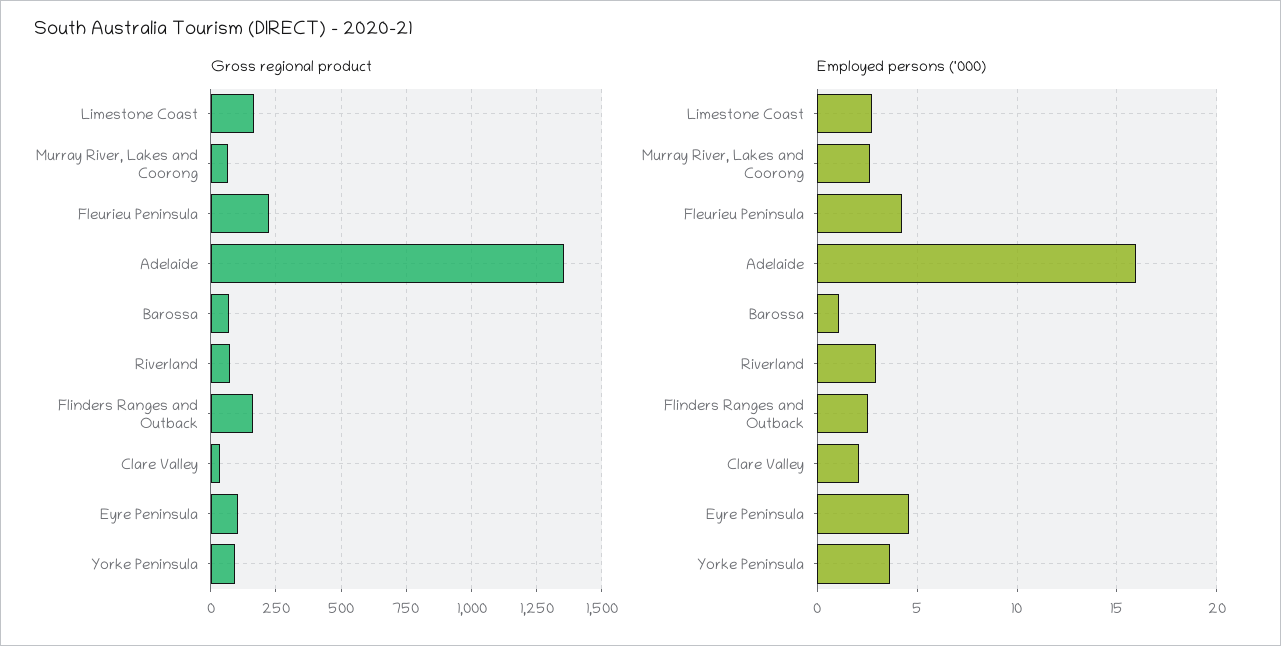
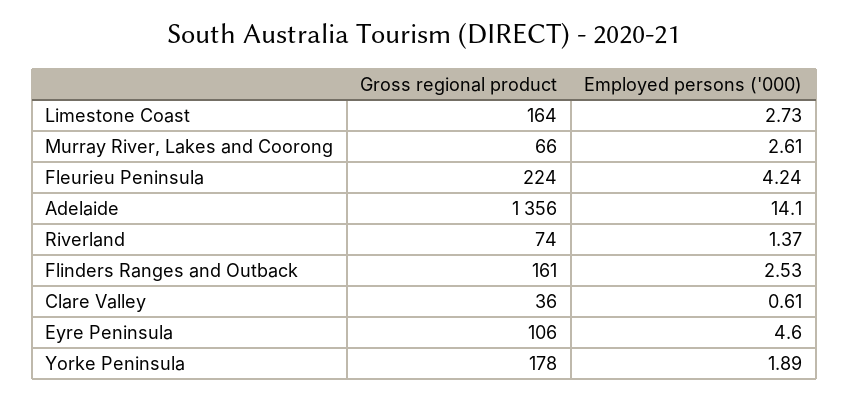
  {
    "Gross regional product": {
      "Limestone Coast": 164,
      "Murray River, Lakes and Coorong": 66,
      "Fleurieu Peninsula": 224,
      "Adelaide": 1356,
-     "Barossa": 75,
      "Riverland": 74,
      "Flinders Ranges and Outback": 161,
      "Clare Valley": 36,
      "Eyre Peninsula": 106,
-     "Yorke Peninsula": 100
+     "Yorke Peninsula": 178
    },
    "Employed persons ('000)": {
      "Limestone Coast": 2.73,
      "Murray River, Lakes and Coorong": 2.61,
      "Fleurieu Peninsula": 4.24,
-     "Adelaide": 16,
+     "Adelaide": 14.1,
-     "Barossa": 1,
-     "Riverland": 3,
+     "Riverland": 1.37,
      "Flinders Ranges and Outback": 2.53,
-     "Clare Valley": 2,
+     "Clare Valley": 0.61,
      "Eyre Peninsula": 4.6,
-     "Yorke Peninsula": 3.5
+     "Yorke Peninsula": 1.89
    }
  }

